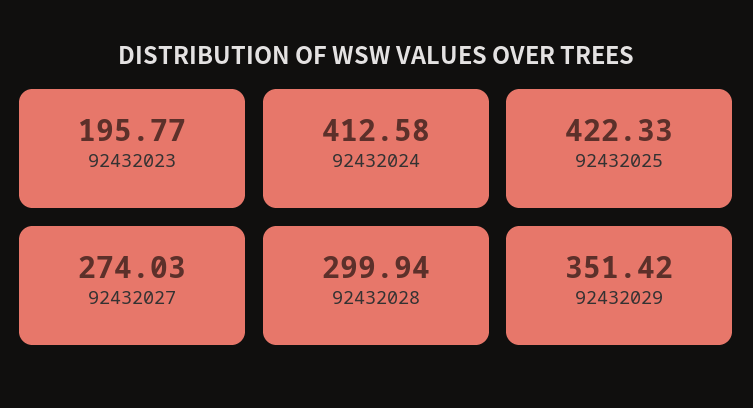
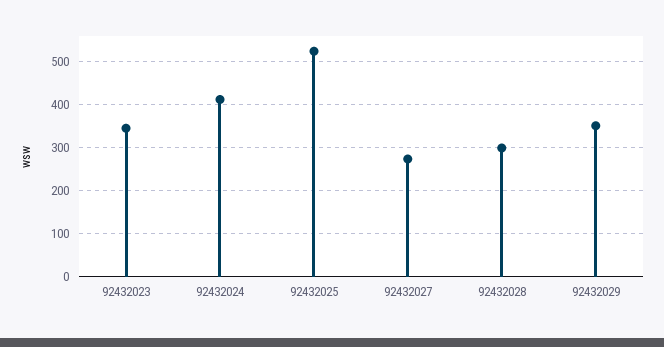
  {
-   "92432023": 195.77,
+   "92432023": 340,
    "92432024": 412.58,
-   "92432025": 422.33,
+   "92432025": 520,
    "92432027": 274.03,
    "92432028": 299.94,
    "92432029": 351.42
  }

